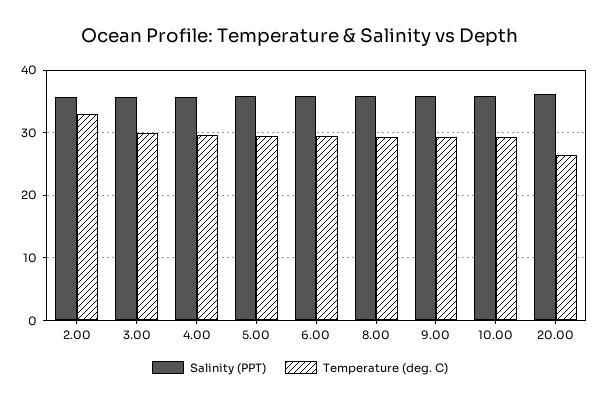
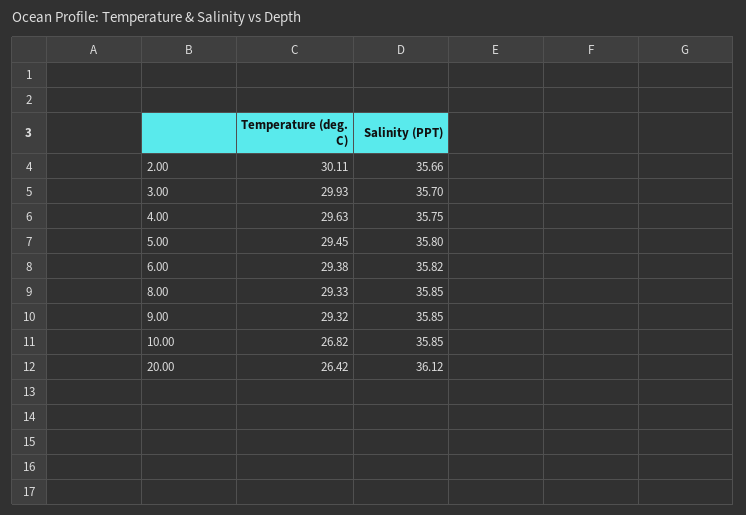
  {
    "Salinity (PPT)": {
      "2.00": 35.66,
      "3.00": 35.7,
      "4.00": 35.75,
      "5.00": 35.8,
      "6.00": 35.82,
      "8.00": 35.85,
      "9.00": 35.85,
      "10.00": 35.85,
      "20.00": 36.12
    },
    "Temperature (deg. C)": {
-     "2.00": 33,
+     "2.00": 30.11,
      "3.00": 29.93,
      "4.00": 29.63,
      "5.00": 29.45,
      "6.00": 29.38,
      "8.00": 29.33,
      "9.00": 29.32,
-     "10.00": 29,
+     "10.00": 26.82,
      "20.00": 26.42
    }
  }

